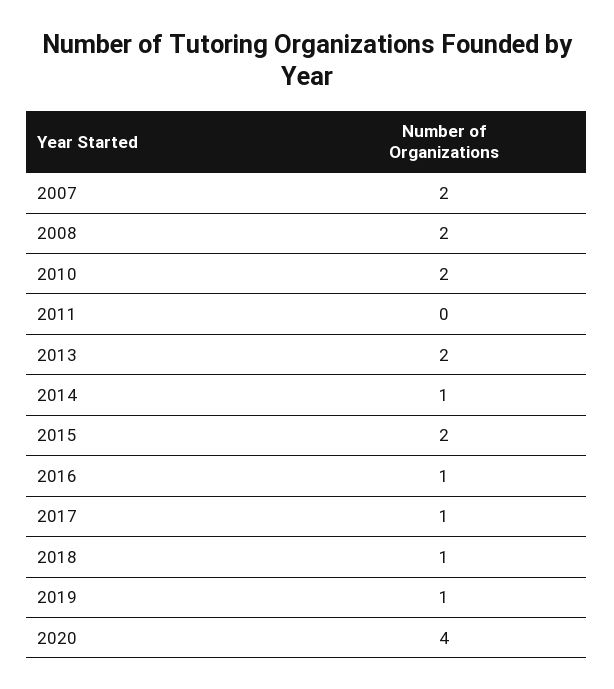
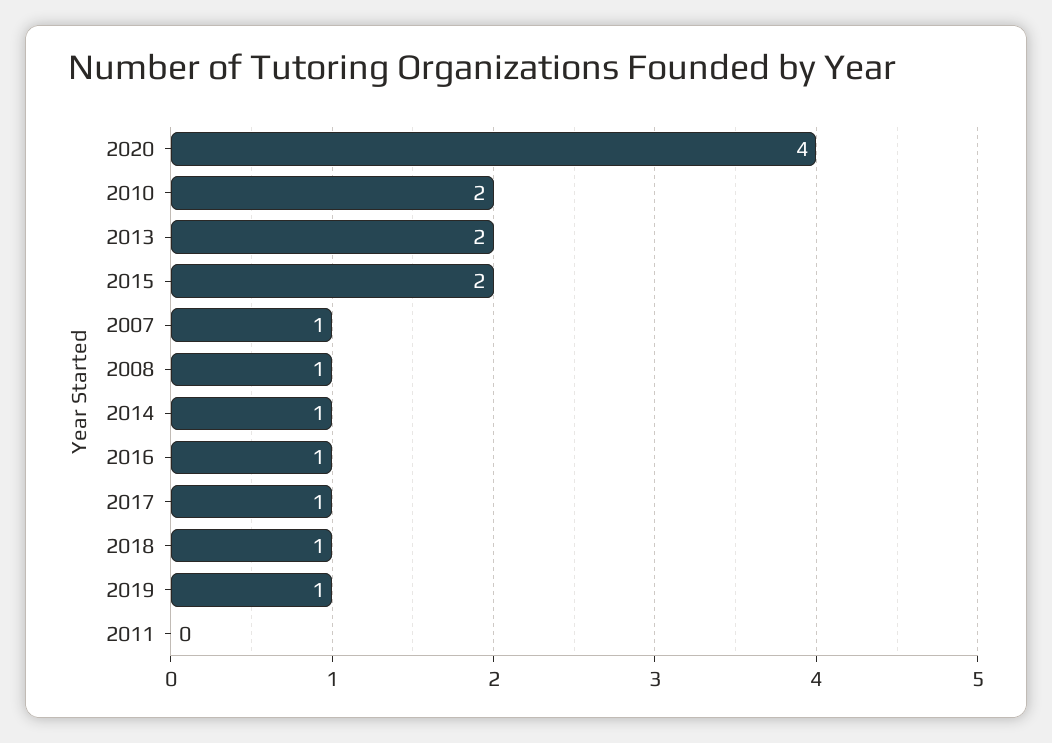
  {
-   "2007": 2,
+   "2007": 1,
-   "2008": 2,
+   "2008": 1,
    "2010": 2,
    "2011": 0,
    "2013": 2,
    "2014": 1,
    "2015": 2,
    "2016": 1,
    "2017": 1,
    "2018": 1,
    "2019": 1,
    "2020": 4
  }

